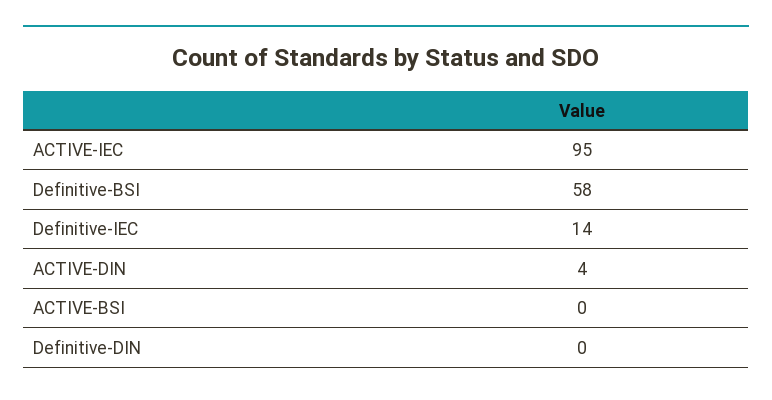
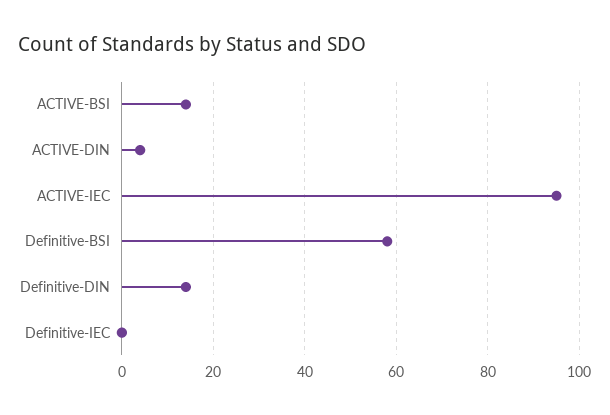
  {
    "ACTIVE-IEC": 95,
    "Definitive-BSI": 58,
-   "Definitive-IEC": 14,
+   "Definitive-IEC": 0,
    "ACTIVE-DIN": 4,
-   "ACTIVE-BSI": 0,
+   "ACTIVE-BSI": 15,
-   "Definitive-DIN": 0
+   "Definitive-DIN": 15
  }

